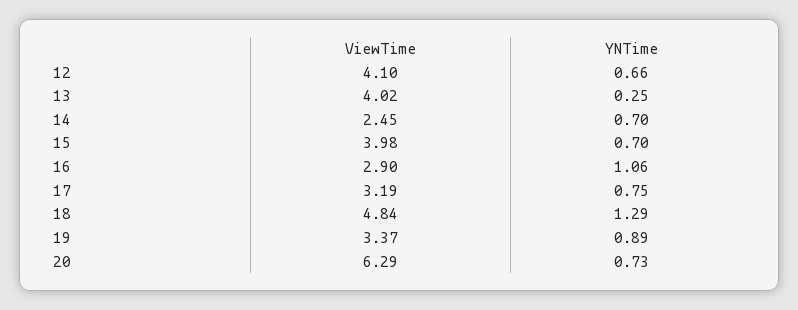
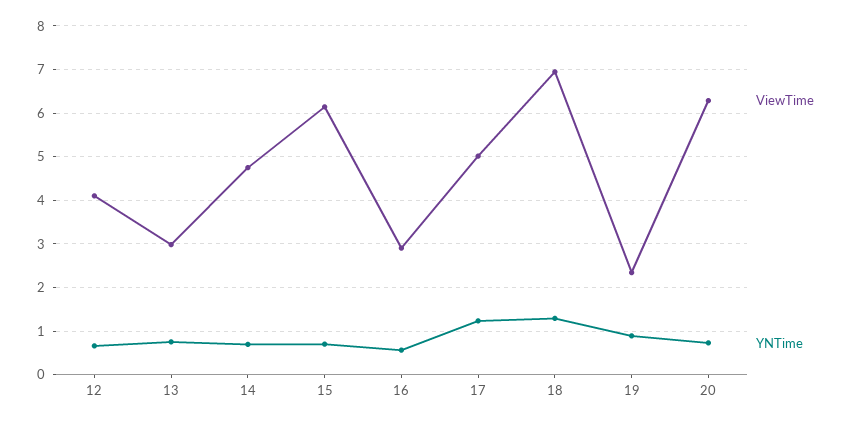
  {
    "ViewTime": {
      "12": 4.1,
-     "13": 4.02,
+     "13": 3,
-     "14": 2.45,
+     "14": 4.8,
-     "15": 3.98,
+     "15": 6.2,
      "16": 2.9,
-     "17": 3.19,
+     "17": 5,
-     "18": 4.84,
+     "18": 7,
-     "19": 3.37,
+     "19": 2.4,
      "20": 6.29
    },
    "YNTime": {
      "12": 0.66,
-     "13": 0.25,
+     "13": 0.8,
      "14": 0.7,
      "15": 0.7,
-     "16": 1.06,
+     "16": 0.6,
-     "17": 0.75,
+     "17": 1.2,
      "18": 1.29,
      "19": 0.89,
      "20": 0.73
    }
  }

